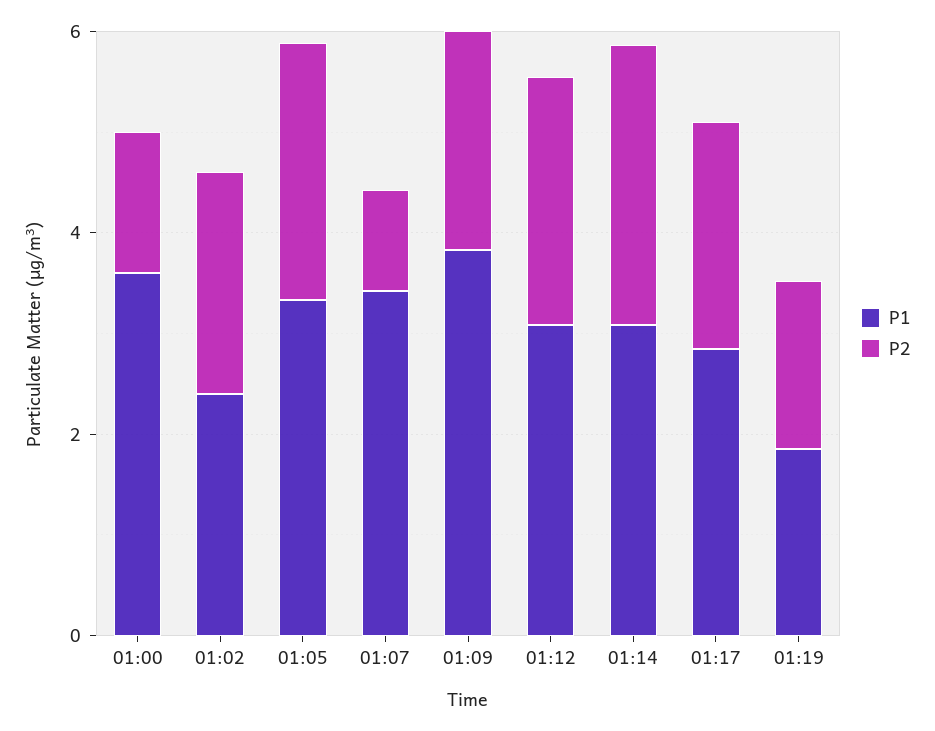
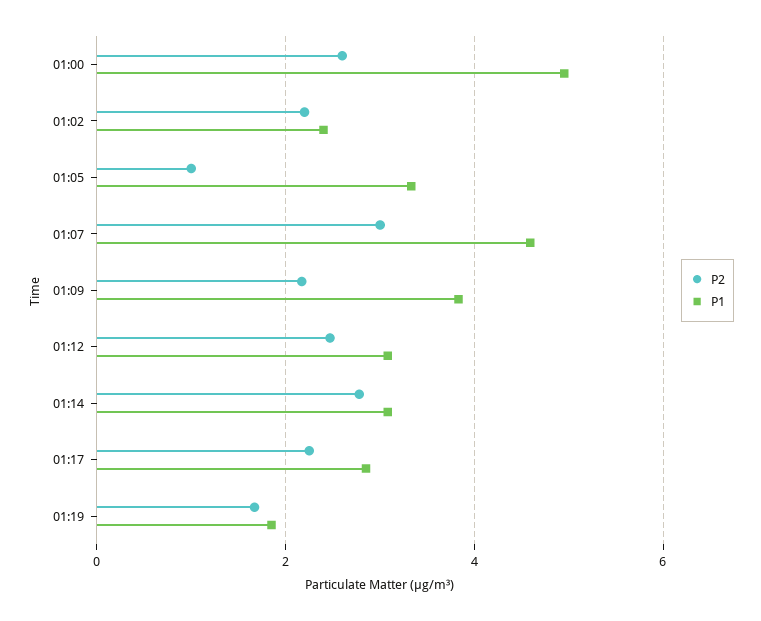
  {
    "P1": {
-     "01:00": 3.5,
+     "01:00": 5,
      "01:02": 2.4,
      "01:05": 3.4,
-     "01:07": 3.5,
+     "01:07": 4.6,
      "01:09": 3.8,
      "01:12": 3,
      "01:14": 3,
      "01:17": 2.8,
      "01:19": 1.8
    },
    "P2": {
-     "01:00": 1.5,
+     "01:00": 2.6,
      "01:02": 2.2,
-     "01:05": 2.5,
+     "01:05": 1,
-     "01:07": 1,
+     "01:07": 3,
      "01:09": 2.2,
      "01:12": 2.4,
      "01:14": 2.8,
      "01:17": 2.2,
      "01:19": 1.6
    }
  }

